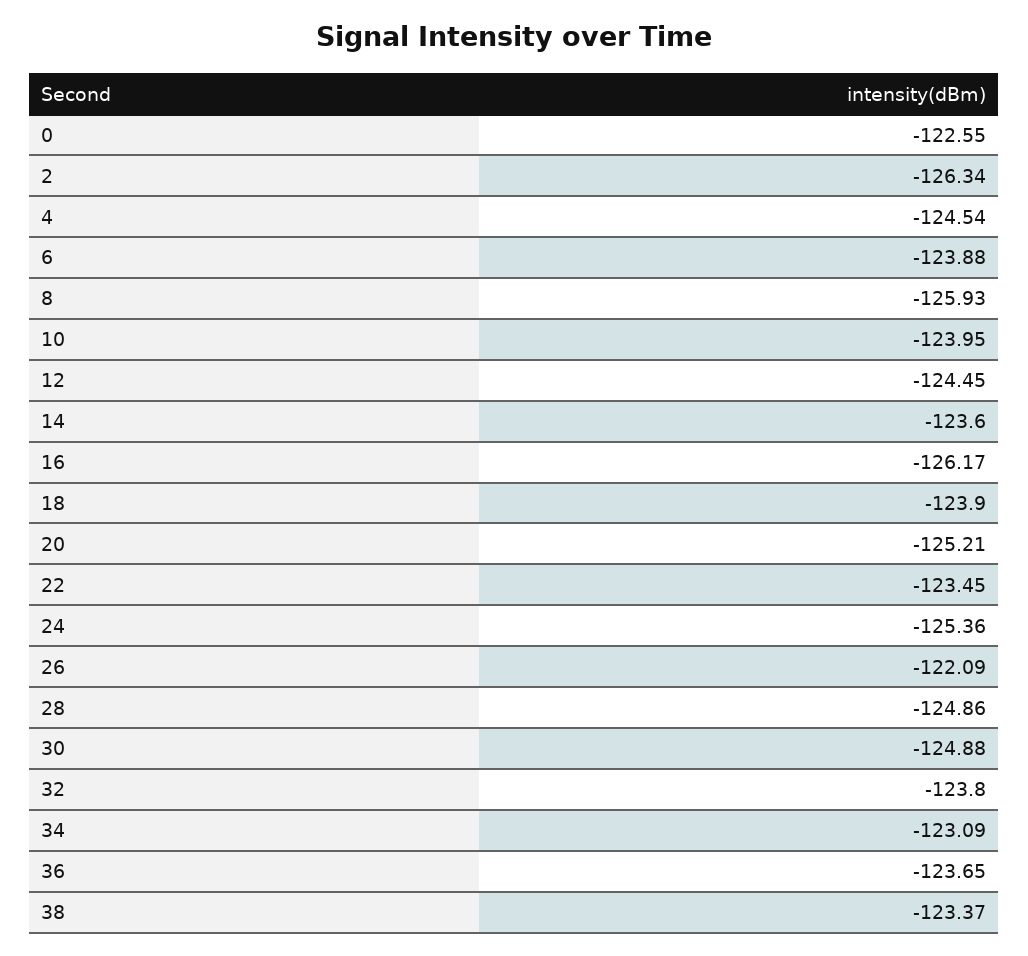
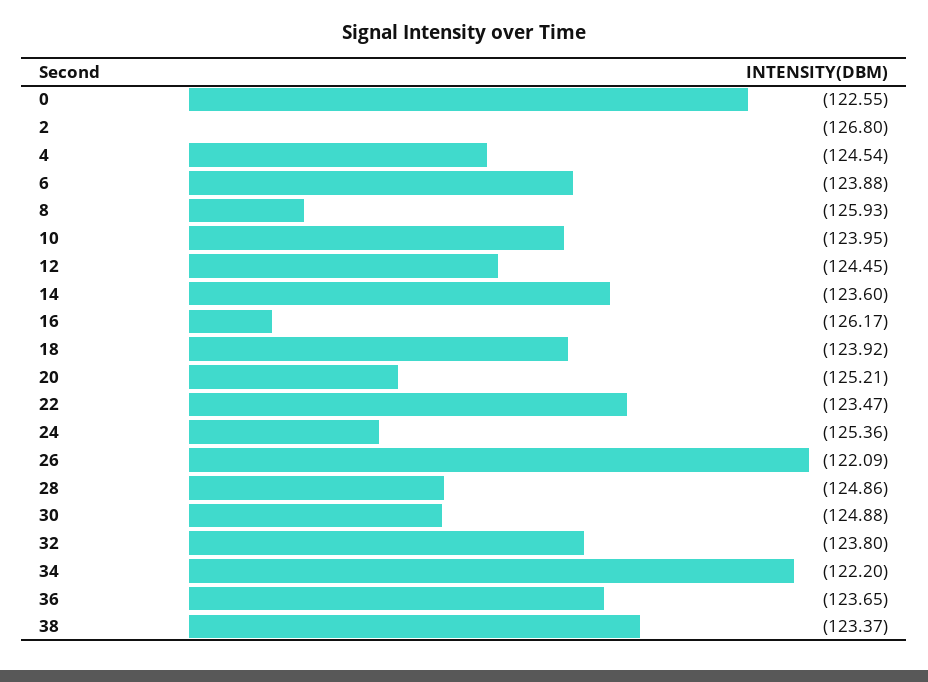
  {
    "0": -122.55,
-   "2": -126.34,
+   "2": -126.8,
    "4": -124.54,
    "6": -123.88,
    "8": -125.93,
    "10": -123.95,
    "12": -124.45,
    "14": -123.6,
    "16": -126.17,
-   "18": -123.9,
+   "18": -123.92,
    "20": -125.21,
-   "22": -123.45,
+   "22": -123.47,
    "24": -125.36,
    "26": -122.09,
    "28": -124.86,
    "30": -124.88,
    "32": -123.8,
-   "34": -123.09,
+   "34": -122.2,
    "36": -123.65,
    "38": -123.37
  }

